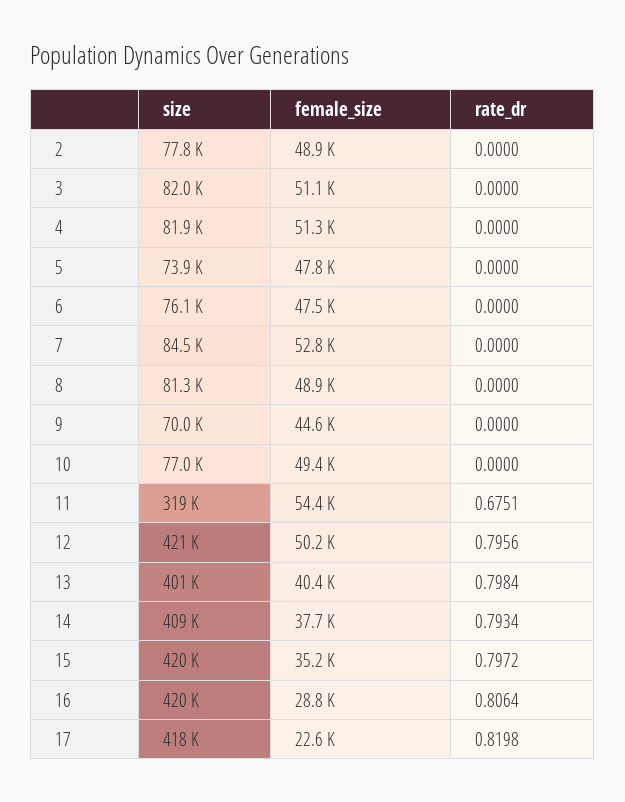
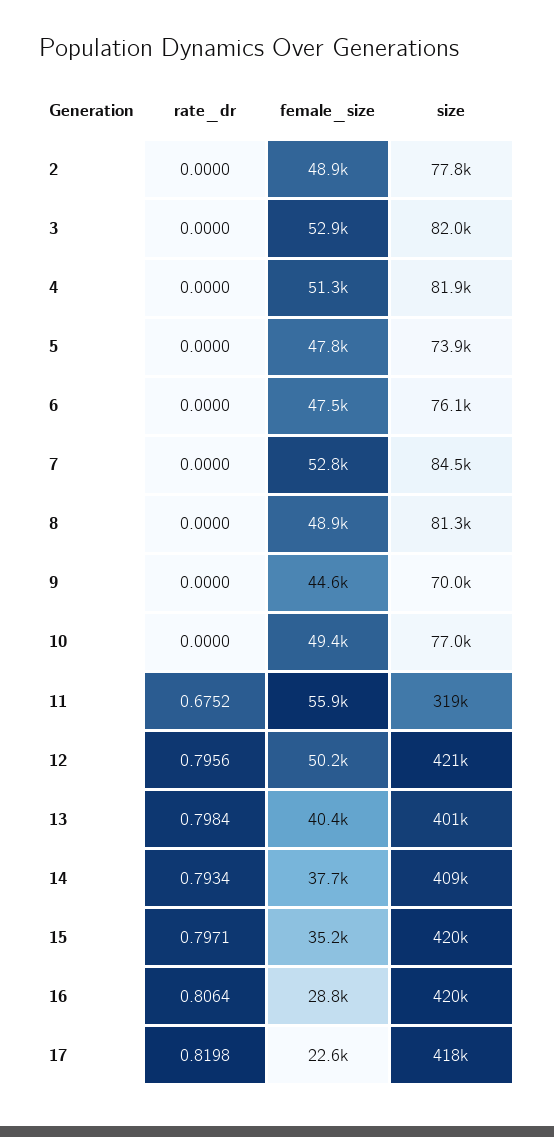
  {
    "size": {
      "2": 77800,
      "3": 82000,
      "4": 81900,
      "5": 73900,
      "6": 76100,
      "7": 84500,
      "8": 81300,
      "9": 70000,
      "10": 77000,
      "11": 319000,
      "12": 421000,
      "13": 401000,
      "14": 409000,
      "15": 420000,
      "16": 420000,
      "17": 418000
    },
    "female_size": {
      "2": 48900,
-     "3": 51100,
+     "3": 52900,
      "4": 51300,
      "5": 47800,
      "6": 47500,
      "7": 52800,
      "8": 48900,
      "9": 44600,
      "10": 49400,
-     "11": 54400,
+     "11": 55900,
      "12": 50200,
      "13": 40400,
      "14": 37700,
      "15": 35200,
      "16": 28800,
      "17": 22600
    },
    "rate_dr": {
      "2": 0,
      "3": 0,
      "4": 0,
      "5": 0,
      "6": 0,
      "7": 0,
      "8": 0,
      "9": 0,
      "10": 0,
-     "11": 0.6751,
+     "11": 0.6752,
      "12": 0.7956,
      "13": 0.7984,
      "14": 0.7934,
-     "15": 0.7972,
+     "15": 0.7971,
      "16": 0.8064,
      "17": 0.8198
    }
  }

